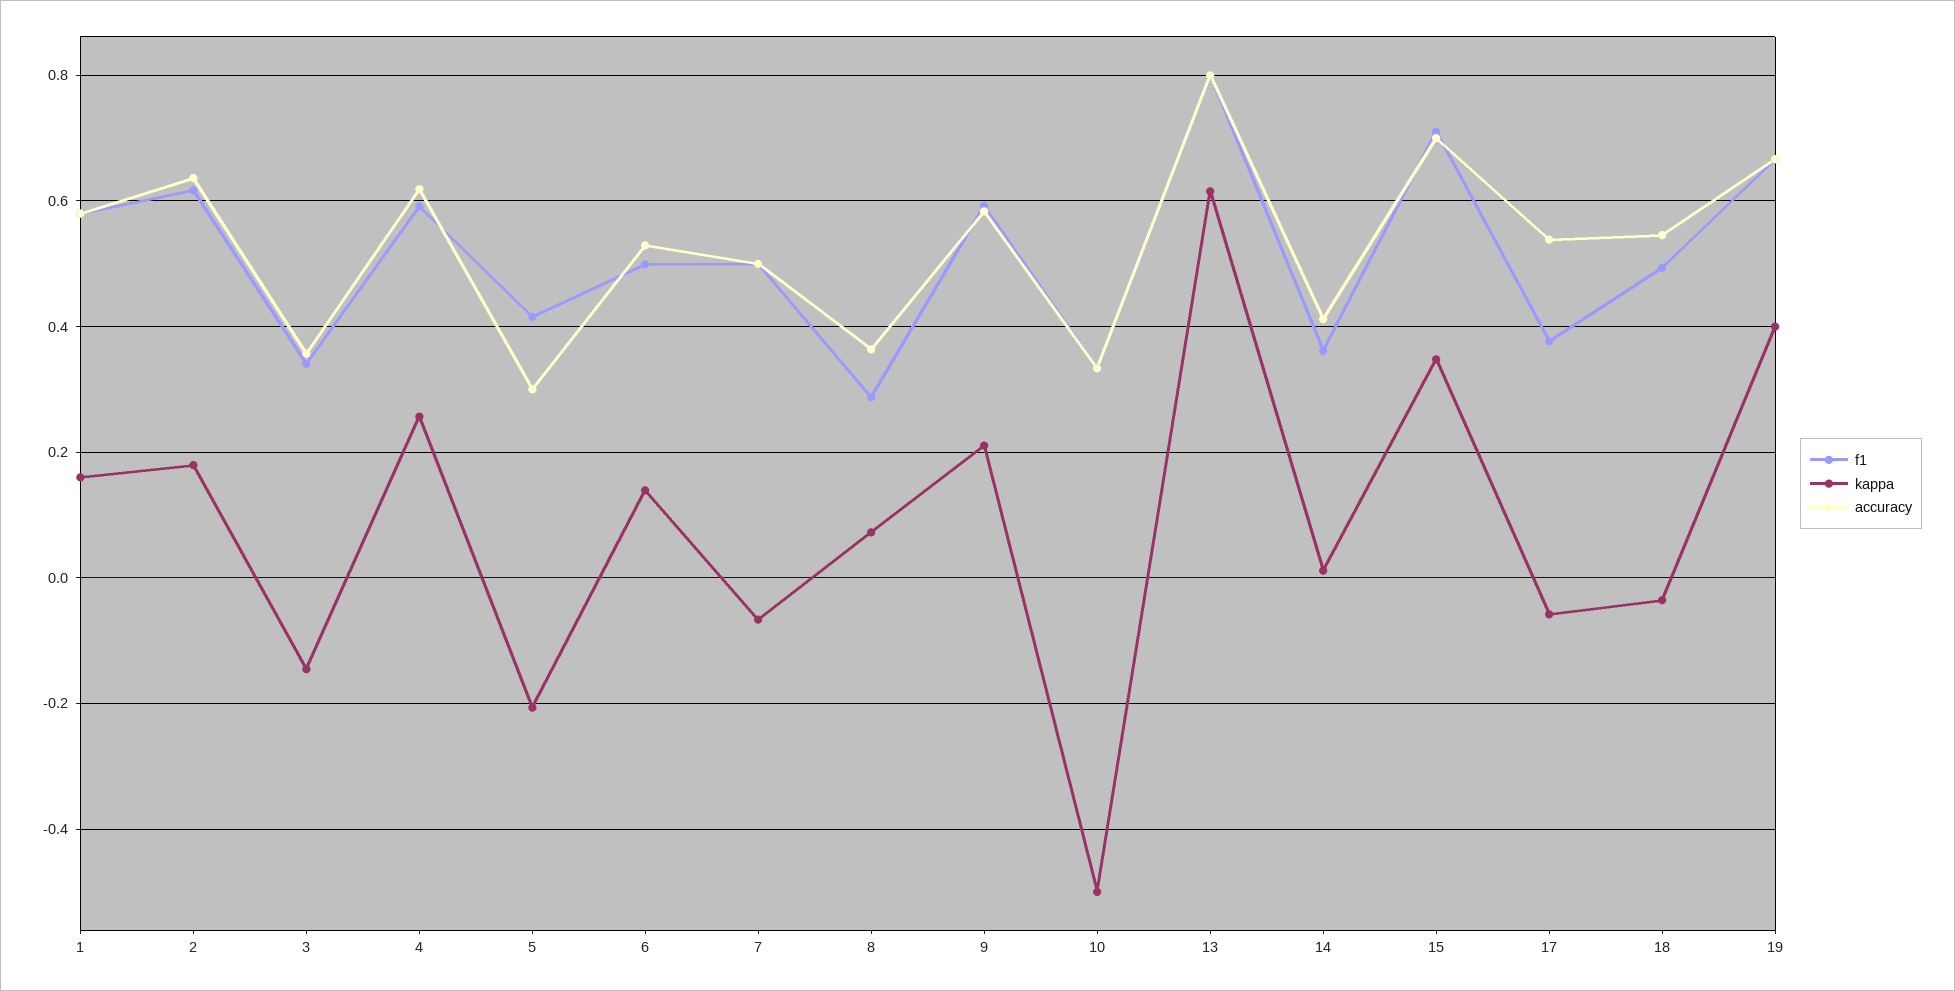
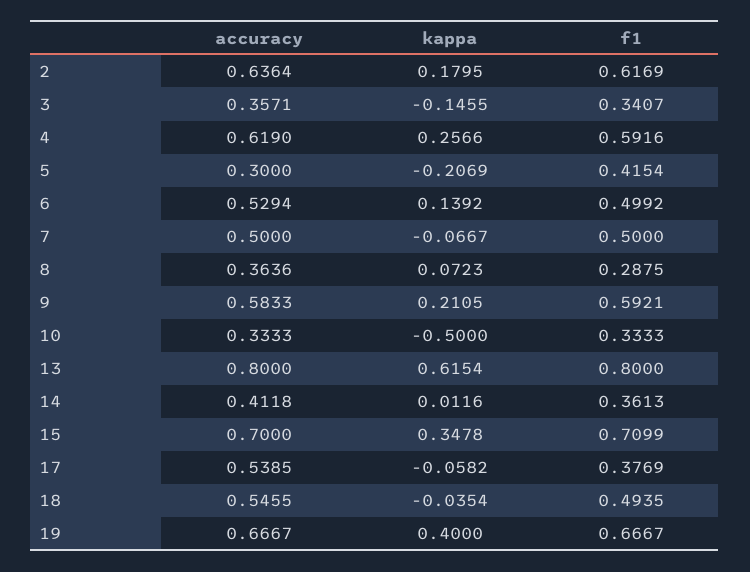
  {
    "f1": {
-     "1": 0.58,
      "2": 0.6169,
      "3": 0.3407,
      "4": 0.5916,
      "5": 0.4154,
      "6": 0.4992,
      "7": 0.5,
      "8": 0.2875,
      "9": 0.5921,
      "10": 0.3333,
      "13": 0.8,
      "14": 0.3613,
      "15": 0.7099,
      "17": 0.3769,
      "18": 0.4935,
      "19": 0.6667
    },
    "kappa": {
-     "1": 0.16,
      "2": 0.1795,
      "3": -0.1455,
      "4": 0.2566,
      "5": -0.2069,
      "6": 0.1392,
      "7": -0.0667,
      "8": 0.0723,
      "9": 0.2105,
      "10": -0.5,
      "13": 0.6154,
      "14": 0.0116,
      "15": 0.3478,
      "17": -0.0582,
      "18": -0.0354,
      "19": 0.4
    },
    "accuracy": {
-     "1": 0.58,
      "2": 0.6364,
      "3": 0.3571,
      "4": 0.619,
      "5": 0.3,
      "6": 0.5294,
      "7": 0.5,
      "8": 0.3636,
      "9": 0.5833,
      "10": 0.3333,
      "13": 0.8,
      "14": 0.4118,
      "15": 0.7,
      "17": 0.5385,
      "18": 0.5455,
      "19": 0.6667
    }
  }

